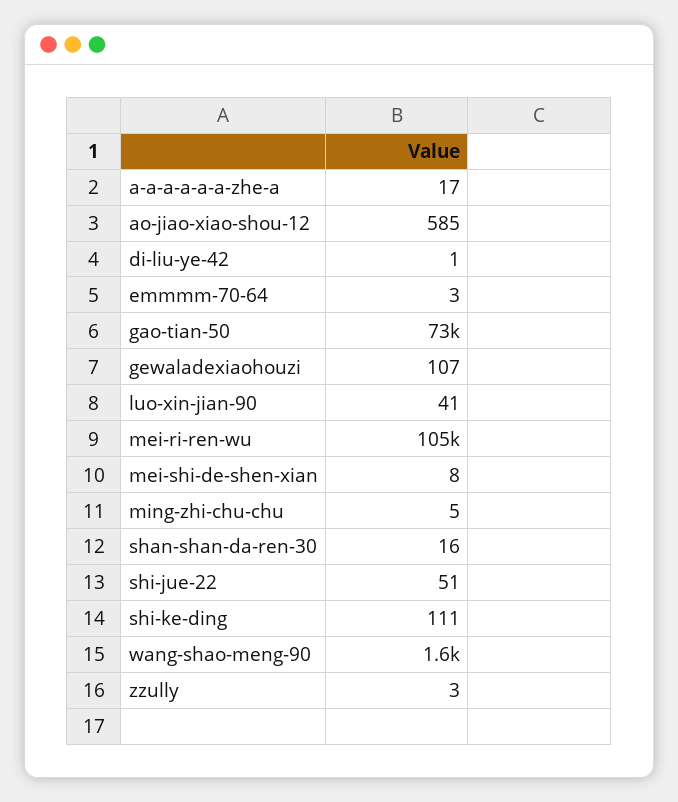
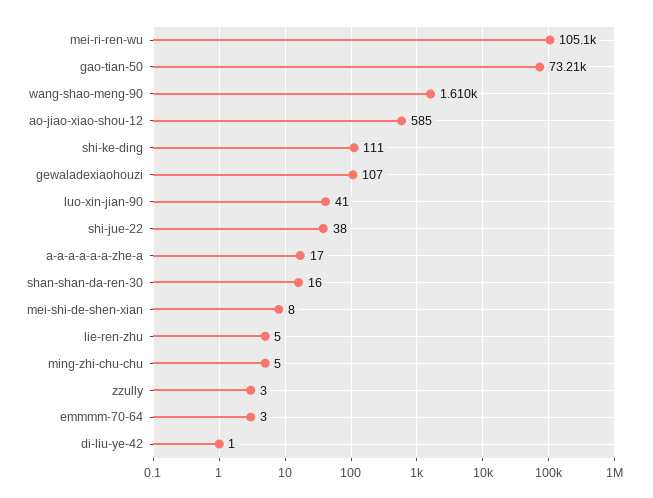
  {
    "a-a-a-a-a-a-zhe-a": 17,
    "ao-jiao-xiao-shou-12": 585,
    "di-liu-ye-42": 1,
    "emmmm-70-64": 3,
    "gao-tian-50": 73210,
    "gewaladexiaohouzi": 107,
    "luo-xin-jian-90": 41,
    "mei-ri-ren-wu": 105100,
    "mei-shi-de-shen-xian": 8,
    "ming-zhi-chu-chu": 5,
    "shan-shan-da-ren-30": 16,
-   "shi-jue-22": 51,
+   "shi-jue-22": 38,
    "shi-ke-ding": 111,
    "wang-shao-meng-90": 1610,
-   "zzully": 3
+   "zzully": 3,
+   "lie-ren-zhu": 5
  }

